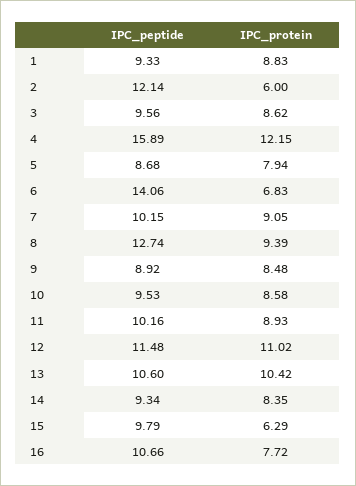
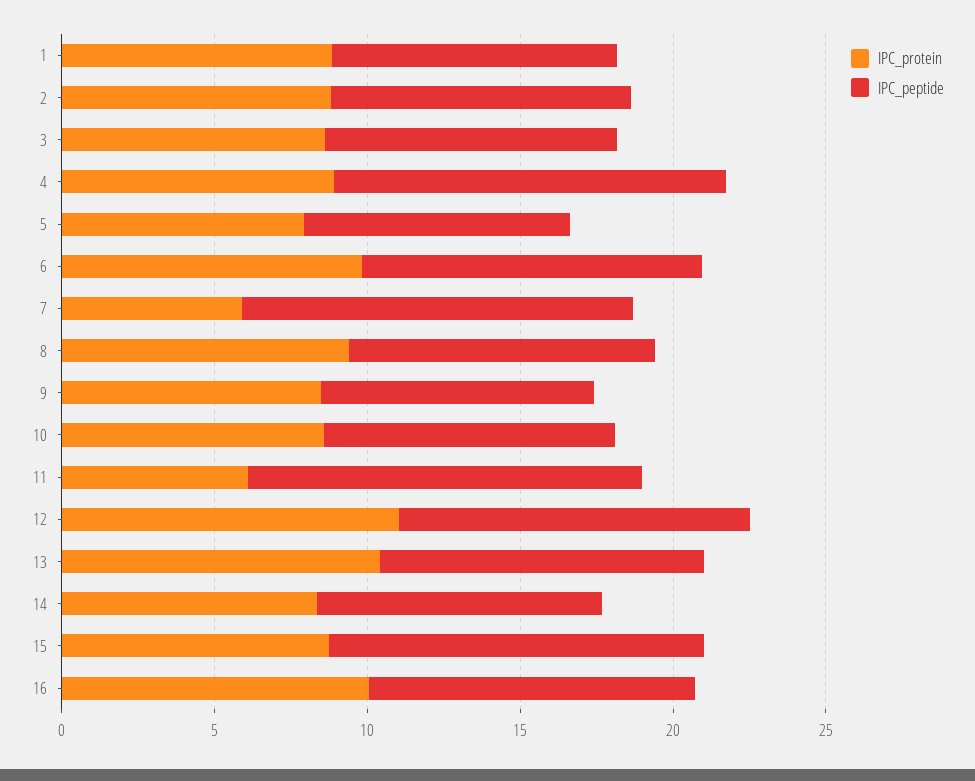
  {
    "IPC_peptide": {
      "1": 9.33,
-     "2": 12.14,
+     "2": 10,
      "3": 9.56,
-     "4": 15.89,
+     "4": 13,
      "5": 8.68,
-     "6": 14.06,
+     "6": 11,
-     "7": 10.15,
+     "7": 13,
-     "8": 12.74,
+     "8": 10,
      "9": 8.92,
      "10": 9.53,
-     "11": 10.16,
+     "11": 13,
      "12": 11.48,
      "13": 10.6,
      "14": 9.34,
-     "15": 9.79,
+     "15": 12,
      "16": 10.66
    },
    "IPC_protein": {
      "1": 8.83,
-     "2": 6,
+     "2": 9,
      "3": 8.62,
-     "4": 12.15,
+     "4": 9,
      "5": 7.94,
-     "6": 6.83,
+     "6": 10,
-     "7": 9.05,
+     "7": 6,
      "8": 9.39,
      "9": 8.48,
      "10": 8.58,
-     "11": 8.93,
+     "11": 6,
      "12": 11.02,
      "13": 10.42,
      "14": 8.35,
-     "15": 6.29,
+     "15": 9,
-     "16": 7.72
+     "16": 10
    }
  }

